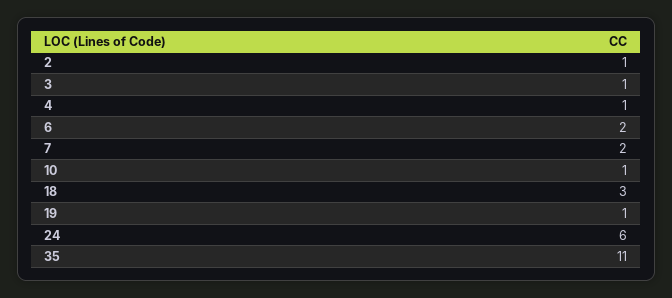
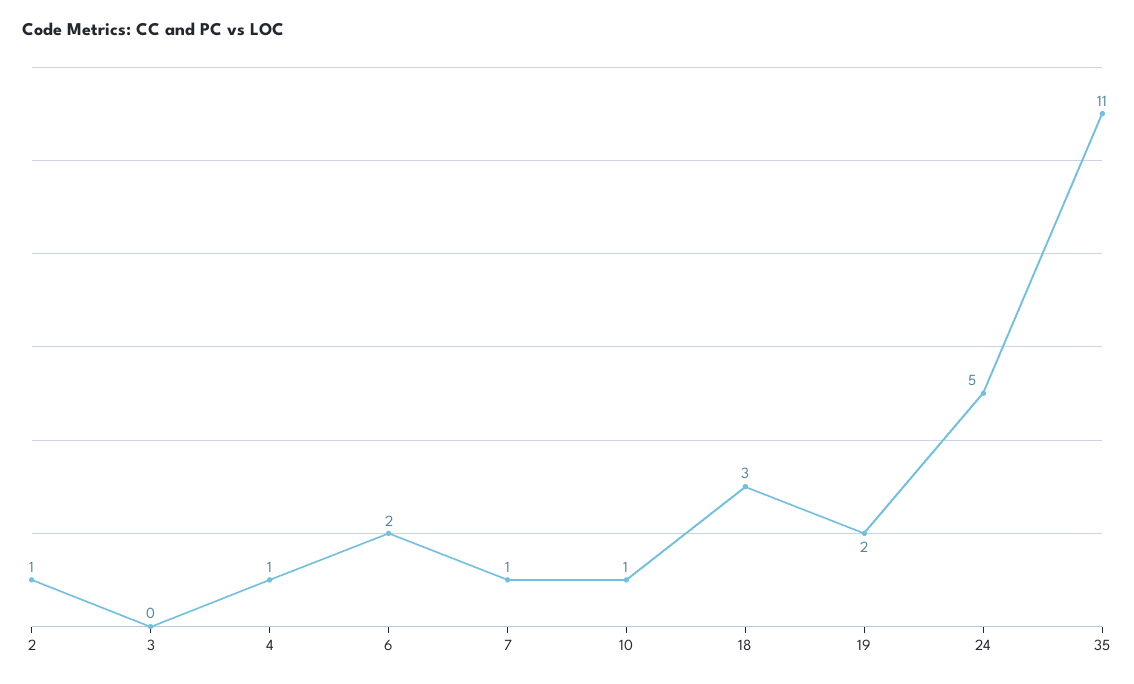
  {
    "2": 1,
-   "3": 1,
+   "3": 0,
    "4": 1,
    "6": 2,
-   "7": 2,
+   "7": 1,
    "10": 1,
    "18": 3,
-   "19": 1,
+   "19": 2,
-   "24": 6,
+   "24": 5,
    "35": 11
  }

